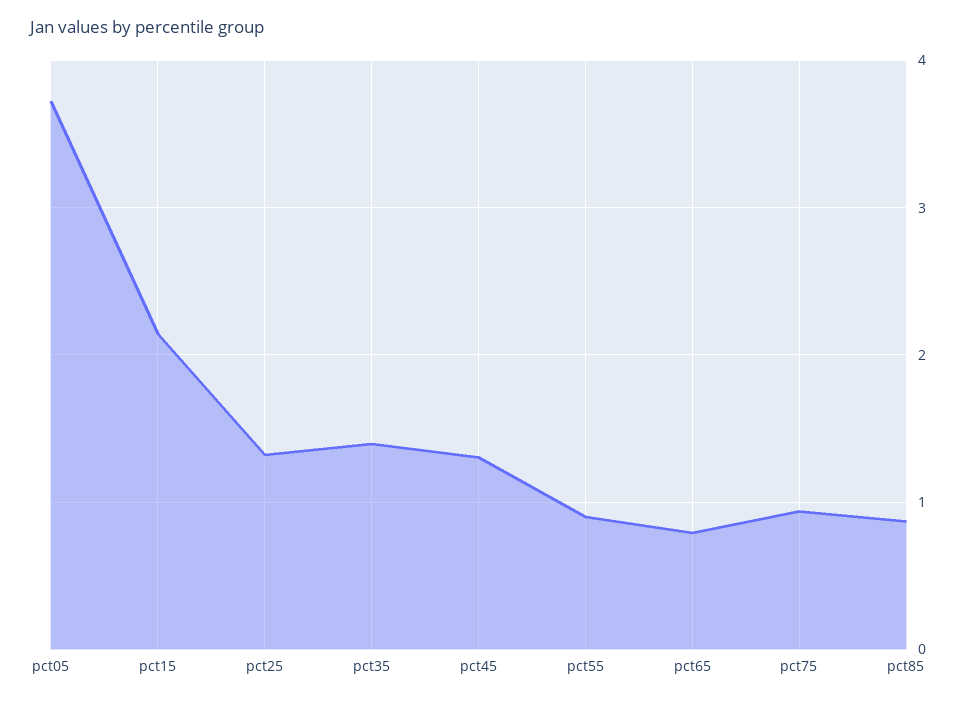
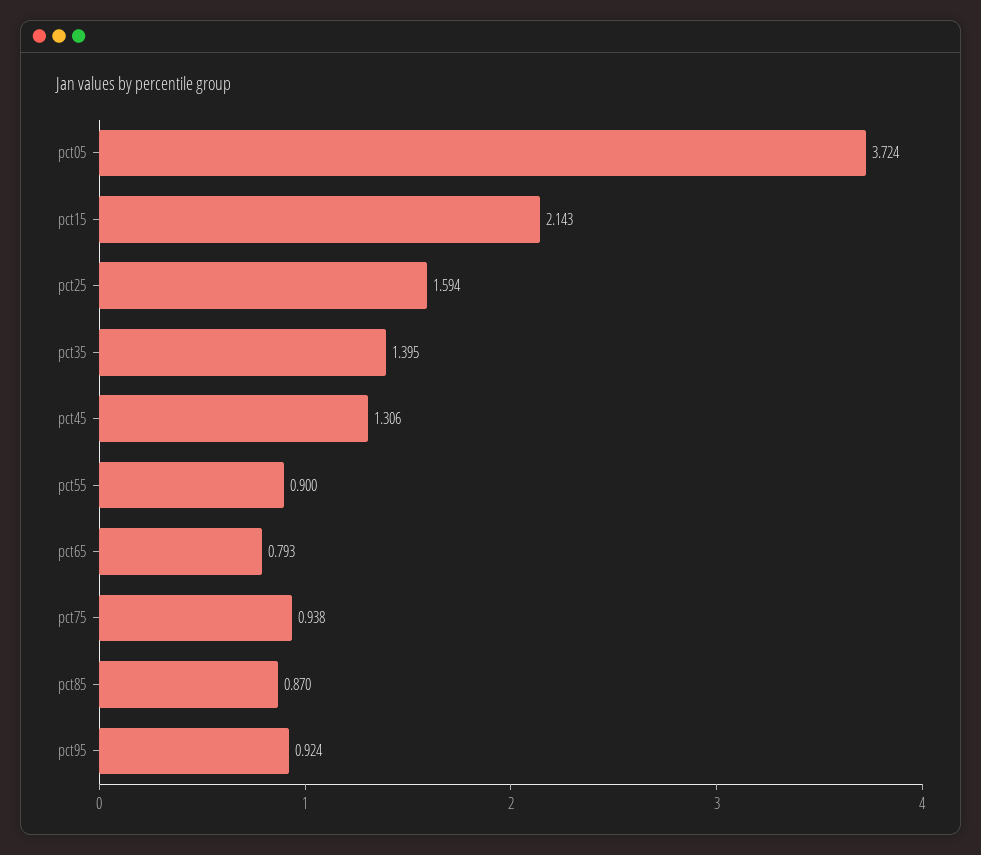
  {
    "pct05": 3.724,
    "pct15": 2.143,
-   "pct25": 1.3,
+   "pct25": 1.594,
    "pct35": 1.395,
    "pct45": 1.306,
    "pct55": 0.9,
    "pct65": 0.793,
    "pct75": 0.938,
-   "pct85": 0.87
+   "pct85": 0.87,
+   "pct95": 0.924
  }

